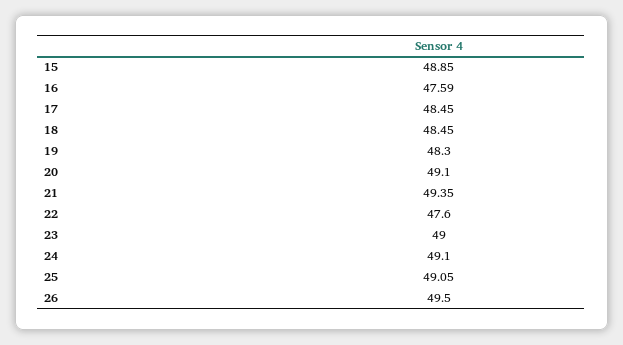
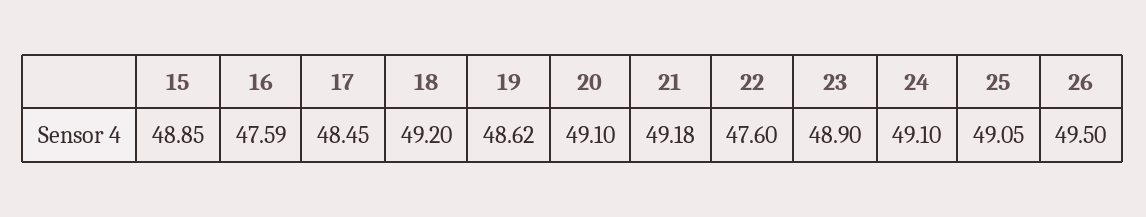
  {
    "15": 48.85,
    "16": 47.59,
    "17": 48.45,
-   "18": 48.45,
+   "18": 49.2,
-   "19": 48.3,
+   "19": 48.62,
    "20": 49.1,
-   "21": 49.35,
+   "21": 49.18,
    "22": 47.6,
-   "23": 49,
+   "23": 48.9,
    "24": 49.1,
    "25": 49.05,
    "26": 49.5
  }

